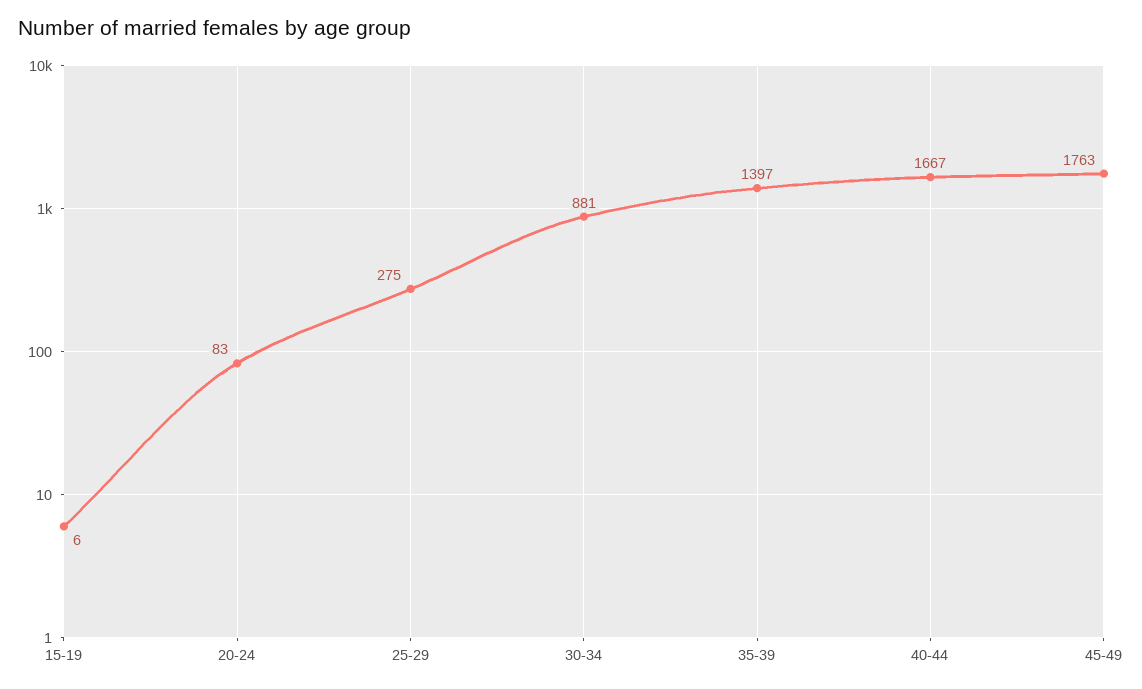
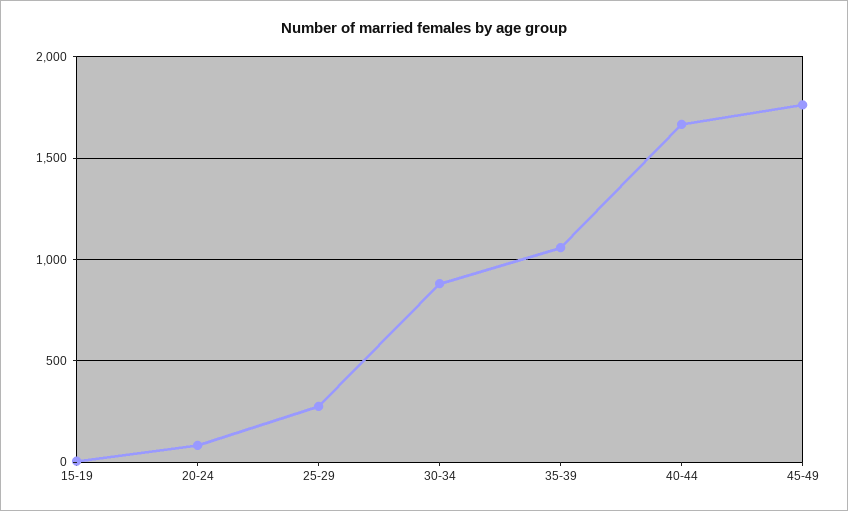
  {
    "15-19": 6,
    "20-24": 83,
    "25-29": 275,
    "30-34": 881,
-   "35-39": 1397,
+   "35-39": 1050,
    "40-44": 1667,
    "45-49": 1763
  }

